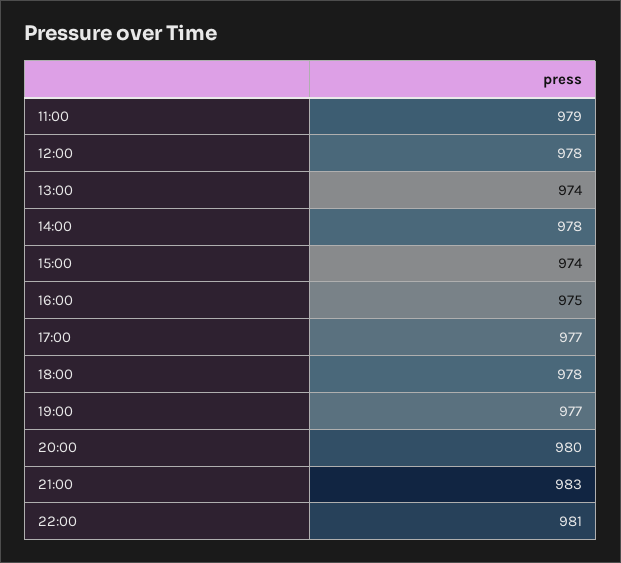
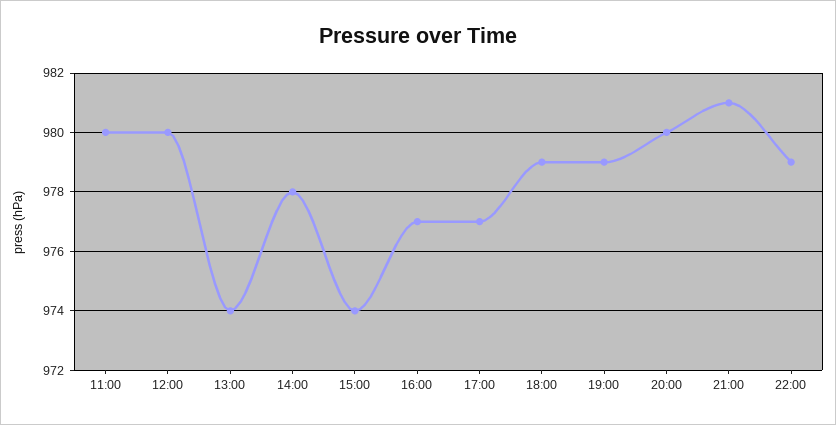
  {
-   "11:00": 979,
+   "11:00": 980,
-   "12:00": 978,
+   "12:00": 980,
    "13:00": 974,
    "14:00": 978,
    "15:00": 974,
-   "16:00": 975,
+   "16:00": 977,
    "17:00": 977,
-   "18:00": 978,
+   "18:00": 979,
-   "19:00": 977,
+   "19:00": 979,
    "20:00": 980,
-   "21:00": 983,
+   "21:00": 981,
-   "22:00": 981
+   "22:00": 979
  }

